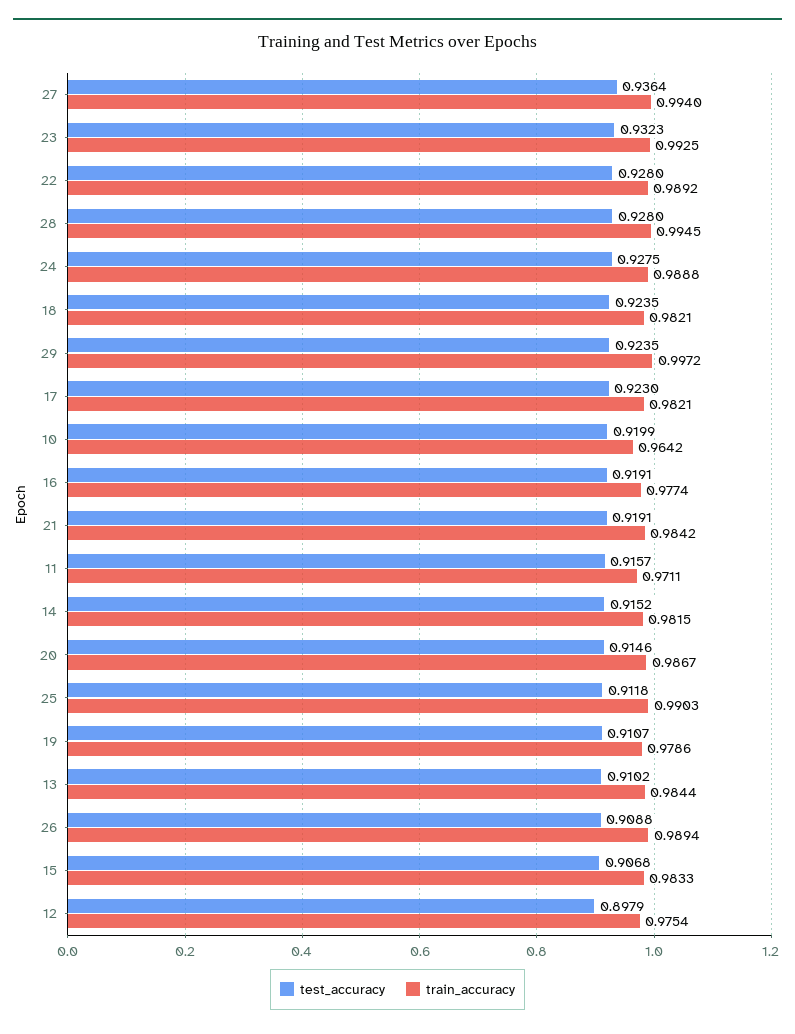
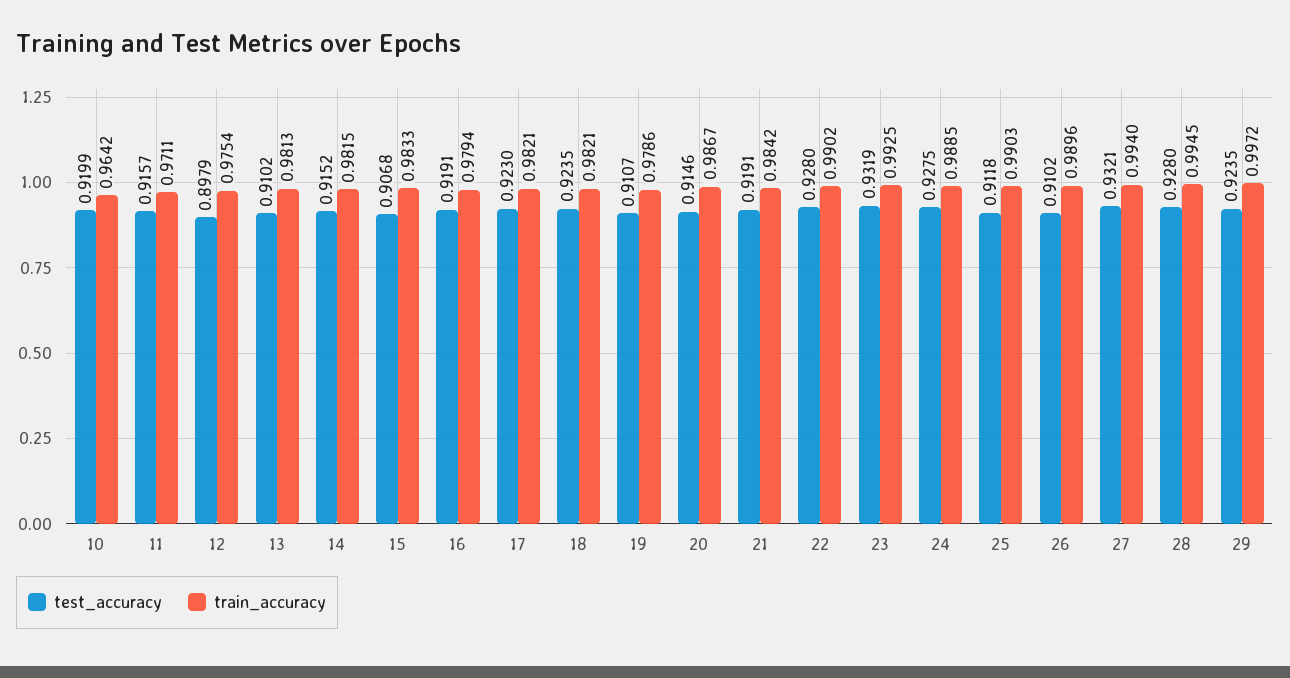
  {
    "test_accuracy": {
-     "27": 0.9364,
+     "27": 0.9321,
-     "23": 0.9323,
+     "23": 0.9319,
      "22": 0.928,
      "28": 0.928,
      "24": 0.9275,
      "18": 0.9235,
      "29": 0.9235,
      "17": 0.923,
      "10": 0.9199,
      "16": 0.9191,
      "21": 0.9191,
      "11": 0.9157,
      "14": 0.9152,
      "20": 0.9146,
      "25": 0.9118,
      "19": 0.9107,
      "13": 0.9102,
-     "26": 0.9088,
+     "26": 0.9102,
      "15": 0.9068,
      "12": 0.8979
    },
    "train_accuracy": {
      "27": 0.994,
      "23": 0.9925,
-     "22": 0.9892,
+     "22": 0.9902,
      "28": 0.9945,
-     "24": 0.9888,
+     "24": 0.9885,
      "18": 0.9821,
      "29": 0.9972,
      "17": 0.9821,
      "10": 0.9642,
-     "16": 0.9774,
+     "16": 0.9794,
      "21": 0.9842,
      "11": 0.9711,
      "14": 0.9815,
      "20": 0.9867,
      "25": 0.9903,
      "19": 0.9786,
-     "13": 0.9844,
+     "13": 0.9813,
-     "26": 0.9894,
+     "26": 0.9896,
      "15": 0.9833,
      "12": 0.9754
    }
  }

